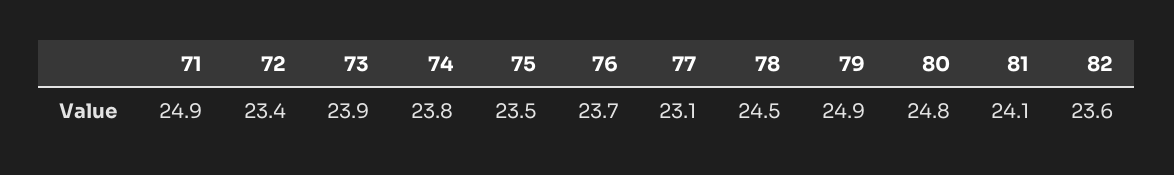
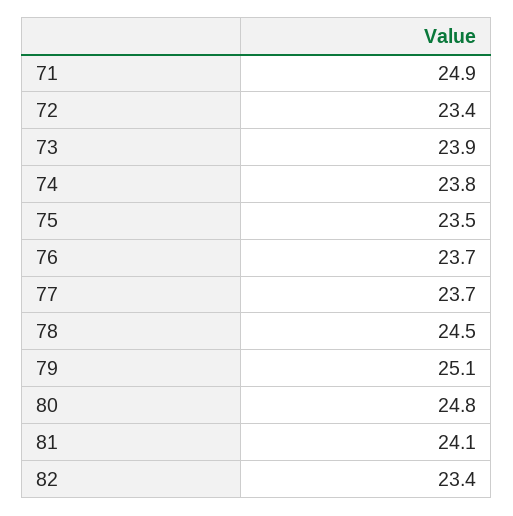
  {
    "71": 24.9,
    "72": 23.4,
    "73": 23.9,
    "74": 23.8,
    "75": 23.5,
    "76": 23.7,
-   "77": 23.1,
+   "77": 23.7,
    "78": 24.5,
-   "79": 24.9,
+   "79": 25.1,
    "80": 24.8,
    "81": 24.1,
-   "82": 23.6
+   "82": 23.4
  }

